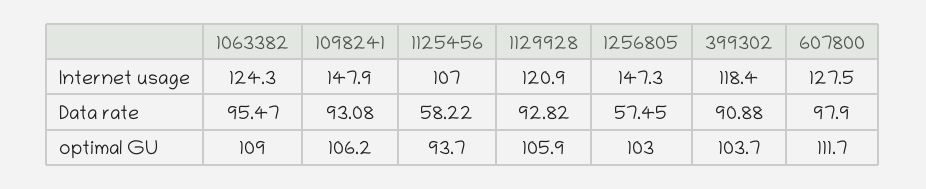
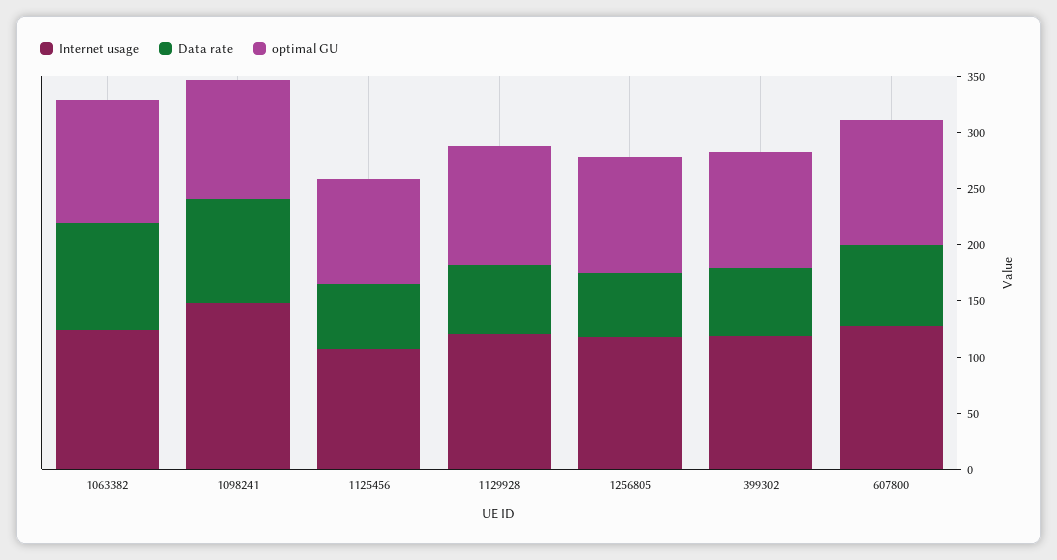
  {
    "Internet usage": {
      "1063382": 124.3,
      "1098241": 147.9,
      "1125456": 107,
      "1129928": 120.9,
-     "1256805": 147.3,
+     "1256805": 120,
      "399302": 118.4,
      "607800": 127.5
    },
    "Data rate": {
      "1063382": 95.47,
      "1098241": 93.08,
      "1125456": 58.22,
-     "1129928": 92.82,
+     "1129928": 60,
      "1256805": 57.45,
-     "399302": 90.88,
+     "399302": 60,
-     "607800": 97.9
+     "607800": 70
    },
    "optimal GU": {
      "1063382": 109,
      "1098241": 106.2,
      "1125456": 93.7,
      "1129928": 105.9,
      "1256805": 103,
      "399302": 103.7,
      "607800": 111.7
    }
  }

